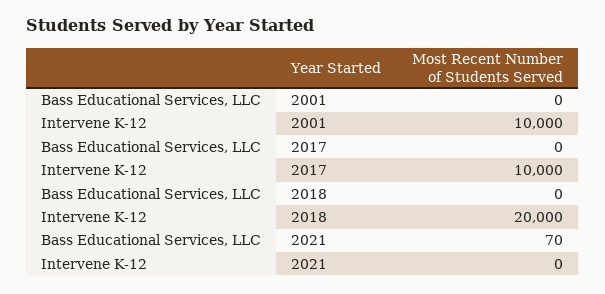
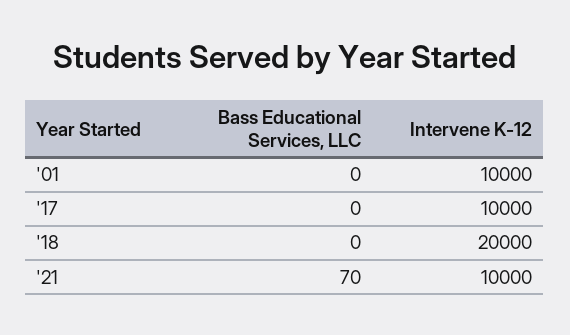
  {
    "Bass Educational Services, LLC": {
      "2001": 0,
      "2017": 0,
      "2018": 0,
      "2021": 70
    },
    "Intervene K-12": {
      "2001": 10000,
      "2017": 10000,
      "2018": 20000,
-     "2021": 0
+     "2021": 10000
    }
  }

